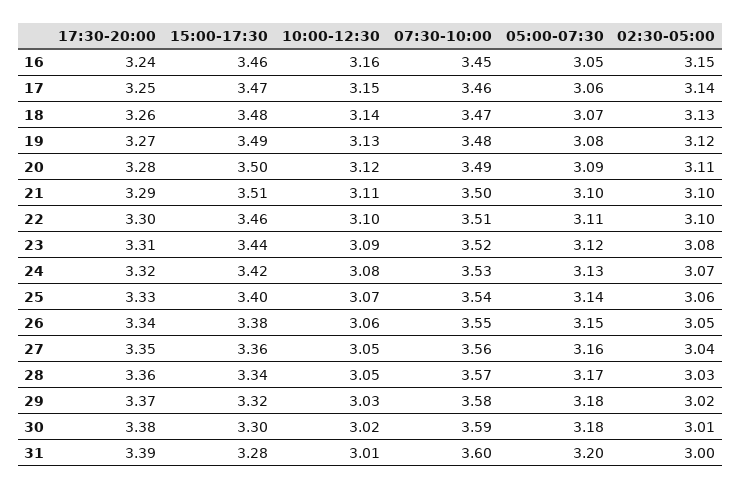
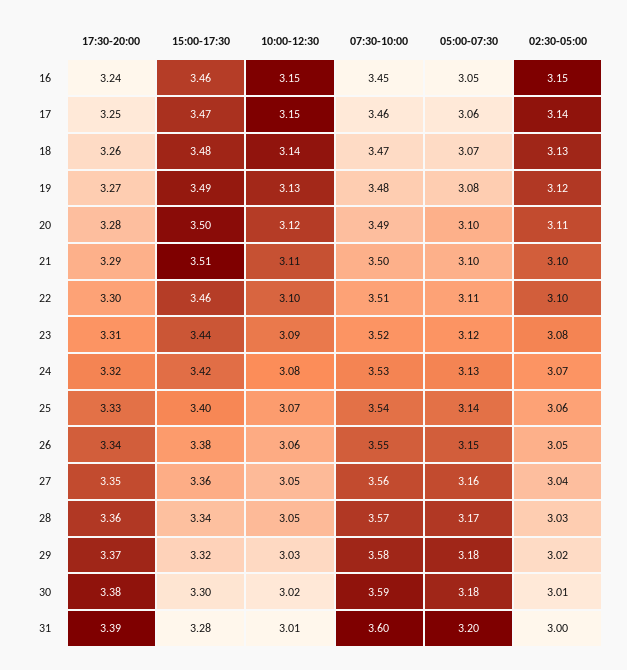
  {
    "17:30-20:00": {
      "16": 3.24,
      "17": 3.25,
      "18": 3.26,
      "19": 3.27,
      "20": 3.28,
      "21": 3.29,
      "22": 3.3,
      "23": 3.31,
      "24": 3.32,
      "25": 3.33,
      "26": 3.34,
      "27": 3.35,
      "28": 3.36,
      "29": 3.37,
      "30": 3.38,
      "31": 3.39
    },
    "15:00-17:30": {
      "16": 3.46,
      "17": 3.47,
      "18": 3.48,
      "19": 3.49,
      "20": 3.5,
      "21": 3.51,
      "22": 3.46,
      "23": 3.44,
      "24": 3.42,
      "25": 3.4,
      "26": 3.38,
      "27": 3.36,
      "28": 3.34,
      "29": 3.32,
      "30": 3.3,
      "31": 3.28
    },
    "10:00-12:30": {
-     "16": 3.16,
+     "16": 3.15,
      "17": 3.15,
      "18": 3.14,
      "19": 3.13,
      "20": 3.12,
      "21": 3.11,
      "22": 3.1,
      "23": 3.09,
      "24": 3.08,
      "25": 3.07,
      "26": 3.06,
      "27": 3.05,
      "28": 3.05,
      "29": 3.03,
      "30": 3.02,
      "31": 3.01
    },
    "07:30-10:00": {
      "16": 3.45,
      "17": 3.46,
      "18": 3.47,
      "19": 3.48,
      "20": 3.49,
      "21": 3.5,
      "22": 3.51,
      "23": 3.52,
      "24": 3.53,
      "25": 3.54,
      "26": 3.55,
      "27": 3.56,
      "28": 3.57,
      "29": 3.58,
      "30": 3.59,
      "31": 3.6
    },
    "05:00-07:30": {
      "16": 3.05,
      "17": 3.06,
      "18": 3.07,
      "19": 3.08,
-     "20": 3.09,
+     "20": 3.1,
      "21": 3.1,
      "22": 3.11,
      "23": 3.12,
      "24": 3.13,
      "25": 3.14,
      "26": 3.15,
      "27": 3.16,
      "28": 3.17,
      "29": 3.18,
      "30": 3.18,
      "31": 3.2
    },
    "02:30-05:00": {
      "16": 3.15,
      "17": 3.14,
      "18": 3.13,
      "19": 3.12,
      "20": 3.11,
      "21": 3.1,
      "22": 3.1,
      "23": 3.08,
      "24": 3.07,
      "25": 3.06,
      "26": 3.05,
      "27": 3.04,
      "28": 3.03,
      "29": 3.02,
      "30": 3.01,
      "31": 3
    }
  }

